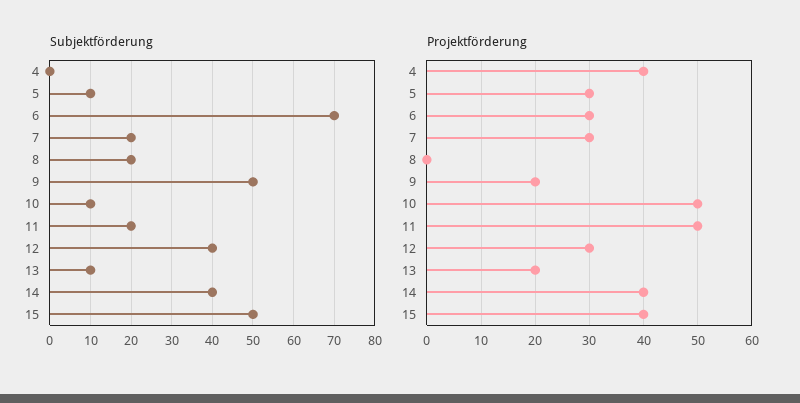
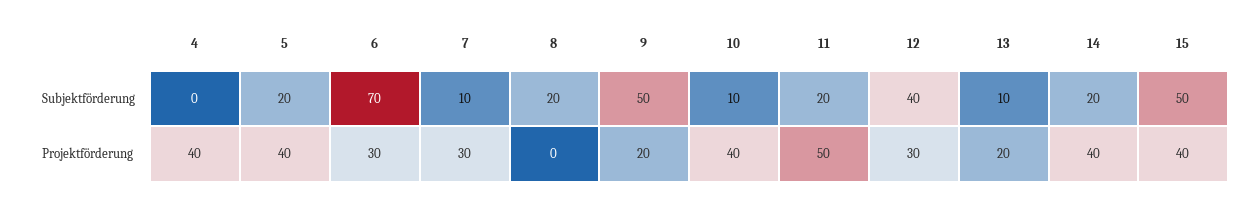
  {
    "Subjektförderung": {
      "4": 0,
-     "5": 10,
+     "5": 20,
      "6": 70,
-     "7": 20,
+     "7": 10,
      "8": 20,
      "9": 50,
      "10": 10,
      "11": 20,
      "12": 40,
      "13": 10,
-     "14": 40,
+     "14": 20,
      "15": 50
    },
    "Projektförderung": {
      "4": 40,
-     "5": 30,
+     "5": 40,
      "6": 30,
      "7": 30,
      "8": 0,
      "9": 20,
-     "10": 50,
+     "10": 40,
      "11": 50,
      "12": 30,
      "13": 20,
      "14": 40,
      "15": 40
    }
  }

